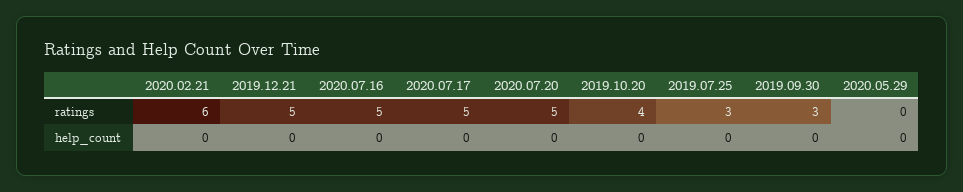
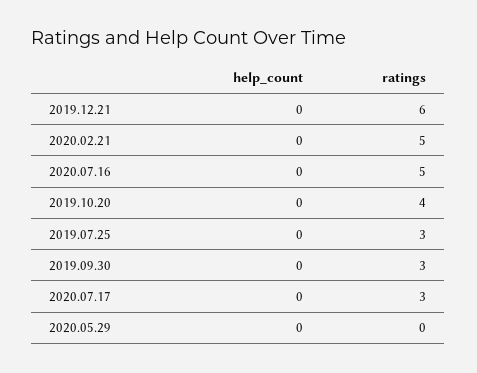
  {
    "2020.02.21": {
-     "ratings": 6,
+     "ratings": 5,
      "help_count": 0
    },
    "2019.12.21": {
-     "ratings": 5,
+     "ratings": 6,
      "help_count": 0
    },
    "2020.07.16": {
      "ratings": 5,
      "help_count": 0
    },
    "2020.07.17": {
-     "ratings": 5,
+     "ratings": 3,
      "help_count": 0
    },
-   "2020.07.20": {
-     "ratings": 5,
-     "help_count": 0
-   },
    "2019.10.20": {
      "ratings": 4,
      "help_count": 0
    },
    "2019.07.25": {
      "ratings": 3,
      "help_count": 0
    },
    "2019.09.30": {
      "ratings": 3,
      "help_count": 0
    },
    "2020.05.29": {
      "ratings": 0,
      "help_count": 0
    }
  }

